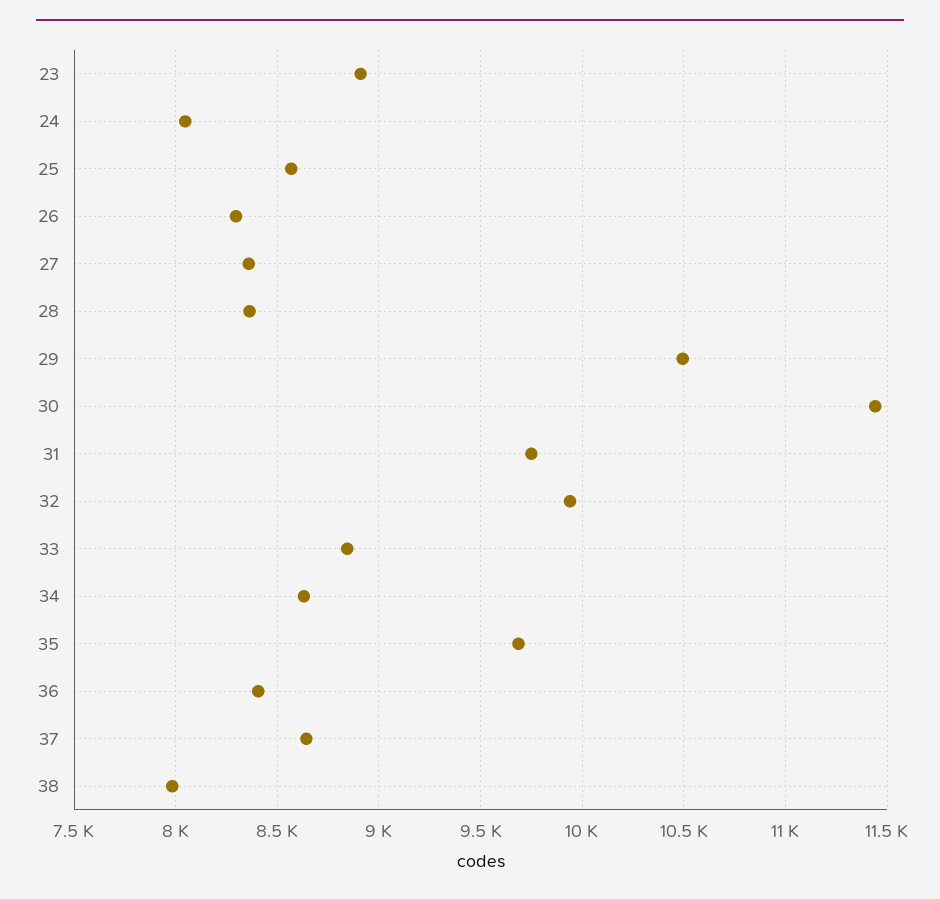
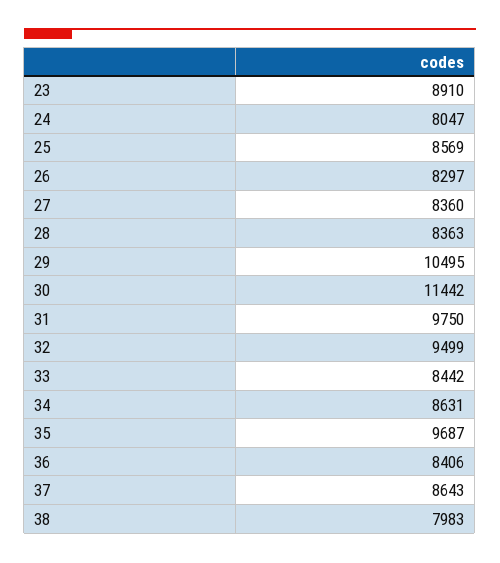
  {
    "23": 8910,
    "24": 8047,
    "25": 8569,
    "26": 8297,
    "27": 8360,
    "28": 8363,
    "29": 10495,
    "30": 11442,
    "31": 9750,
-   "32": 9950,
+   "32": 9499,
-   "33": 8850,
+   "33": 8442,
    "34": 8631,
    "35": 9687,
    "36": 8406,
    "37": 8643,
    "38": 7983
  }

